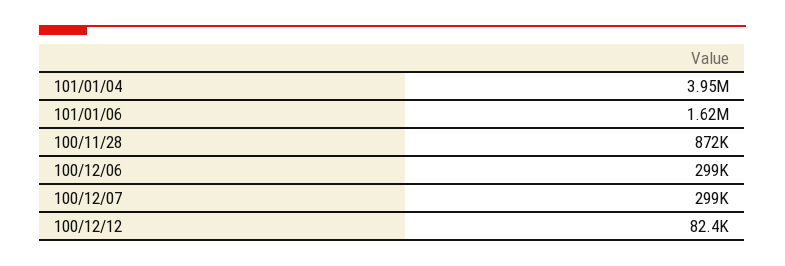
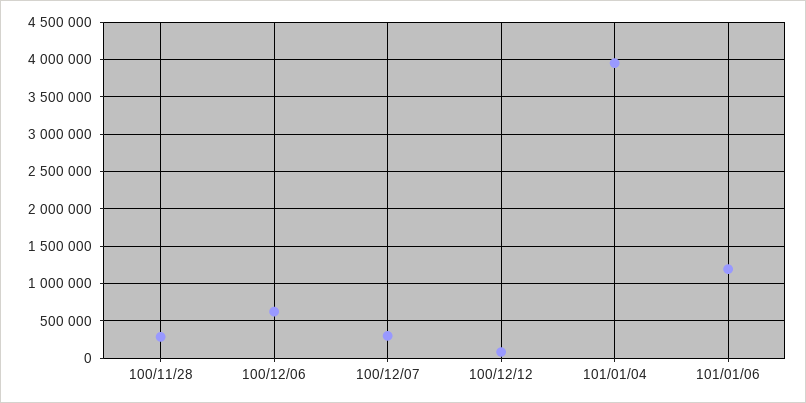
  {
    "101/01/04": 3950000,
-   "101/01/06": 1620000,
+   "101/01/06": 1200000,
-   "100/11/28": 872000,
+   "100/11/28": 300000,
-   "100/12/06": 299000,
+   "100/12/06": 600000,
    "100/12/07": 299000,
    "100/12/12": 82400
  }

